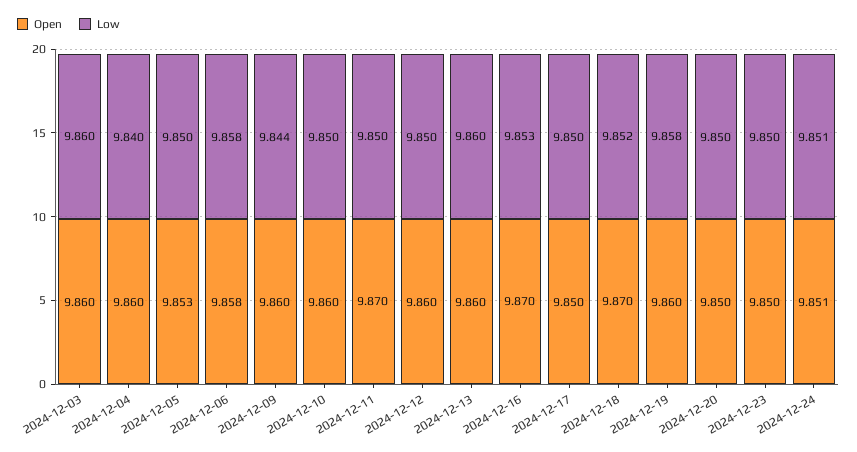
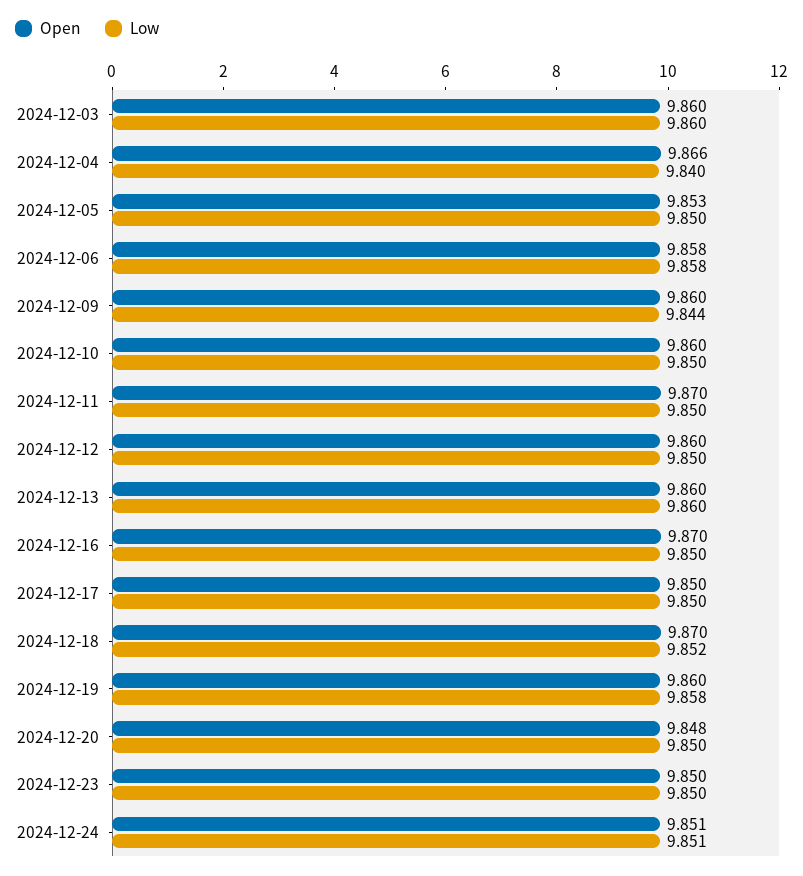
  {
    "Open": {
      "2024-12-03": 9.86,
-     "2024-12-04": 9.86,
+     "2024-12-04": 9.866,
      "2024-12-05": 9.853,
      "2024-12-06": 9.858,
      "2024-12-09": 9.86,
      "2024-12-10": 9.86,
      "2024-12-11": 9.87,
      "2024-12-12": 9.86,
      "2024-12-13": 9.86,
      "2024-12-16": 9.87,
      "2024-12-17": 9.85,
      "2024-12-18": 9.87,
      "2024-12-19": 9.86,
-     "2024-12-20": 9.85,
+     "2024-12-20": 9.848,
      "2024-12-23": 9.85,
      "2024-12-24": 9.851
    },
    "Low": {
      "2024-12-03": 9.86,
      "2024-12-04": 9.84,
      "2024-12-05": 9.85,
      "2024-12-06": 9.858,
      "2024-12-09": 9.844,
      "2024-12-10": 9.85,
      "2024-12-11": 9.85,
      "2024-12-12": 9.85,
      "2024-12-13": 9.86,
-     "2024-12-16": 9.853,
+     "2024-12-16": 9.85,
      "2024-12-17": 9.85,
      "2024-12-18": 9.852,
      "2024-12-19": 9.858,
      "2024-12-20": 9.85,
      "2024-12-23": 9.85,
      "2024-12-24": 9.851
    }
  }

